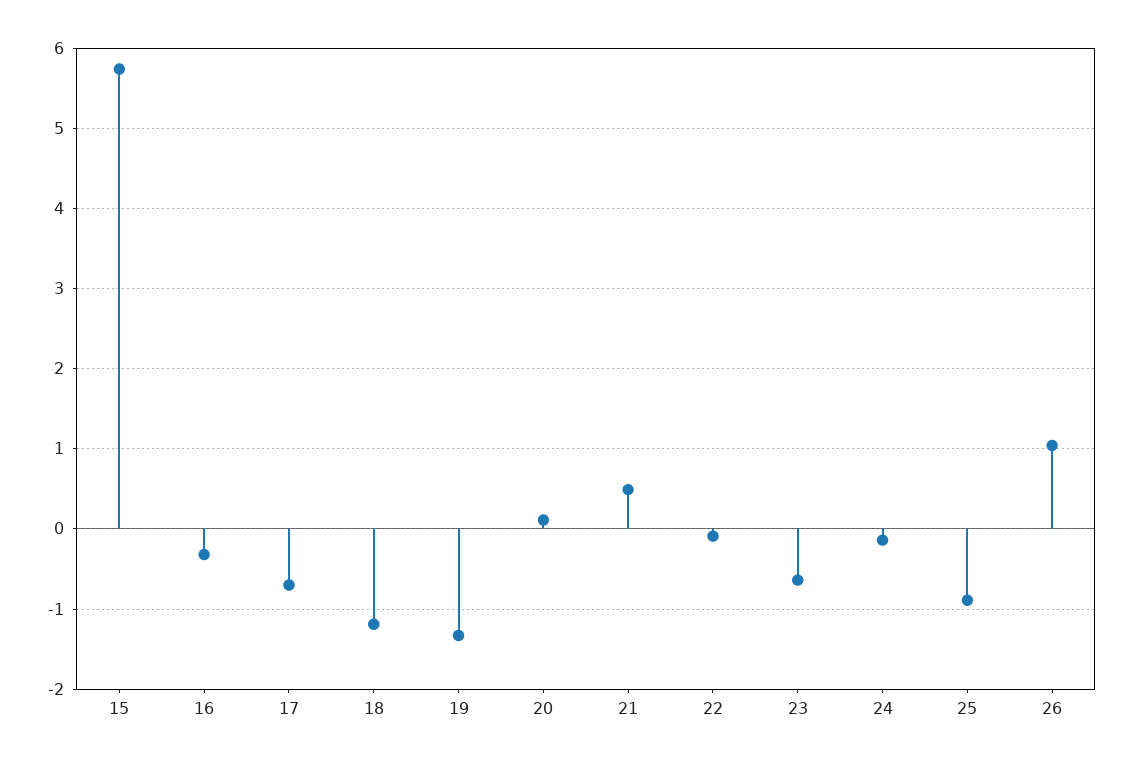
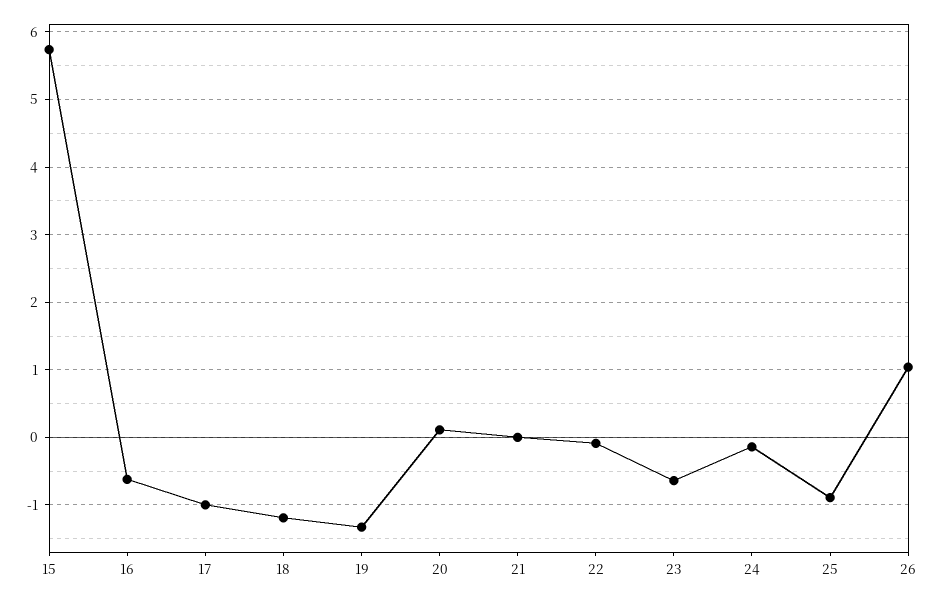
  {
    "15": 5.7,
-   "16": -0.3,
+   "16": -0.6,
-   "17": -0.7,
+   "17": -1,
    "18": -1.2,
    "19": -1.3,
    "20": 0.1,
-   "21": 0.5,
+   "21": 0,
    "22": -0.1,
    "23": -0.6,
    "24": -0.1,
    "25": -0.9,
    "26": 1
  }

